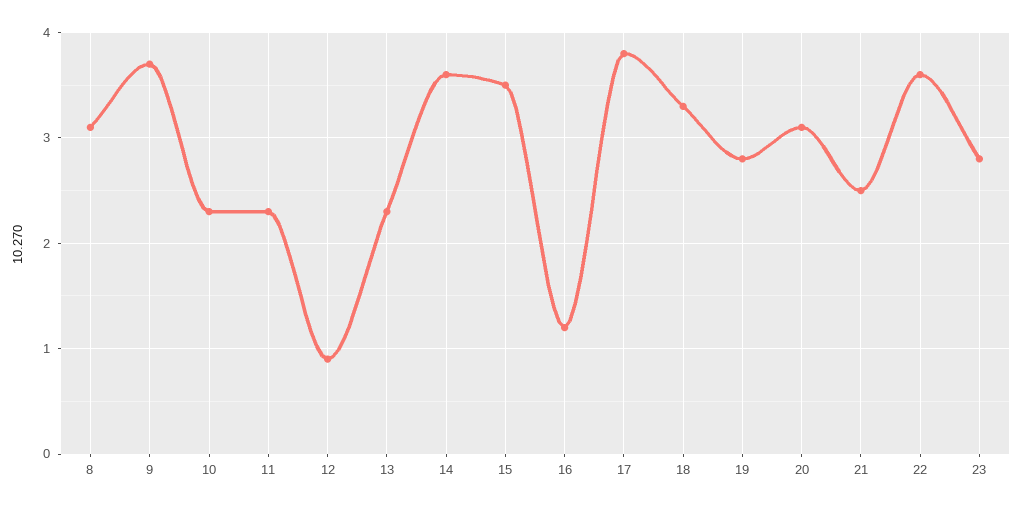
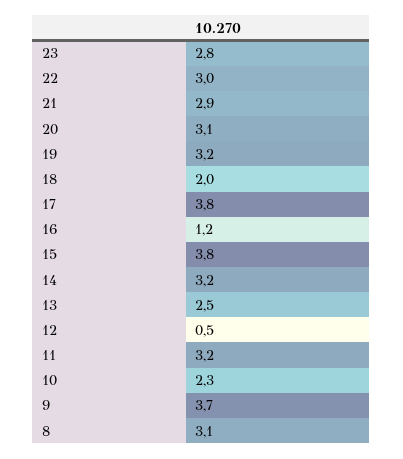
  {
    "8": 3.1,
    "9": 3.7,
    "10": 2.3,
-   "11": 2.3,
+   "11": 3.2,
-   "12": 0.9,
+   "12": 0.5,
-   "13": 2.3,
+   "13": 2.5,
-   "14": 3.6,
+   "14": 3.2,
-   "15": 3.5,
+   "15": 3.8,
    "16": 1.2,
    "17": 3.8,
-   "18": 3.3,
+   "18": 2,
-   "19": 2.8,
+   "19": 3.2,
    "20": 3.1,
-   "21": 2.5,
+   "21": 2.9,
-   "22": 3.6,
+   "22": 3,
    "23": 2.8
  }

